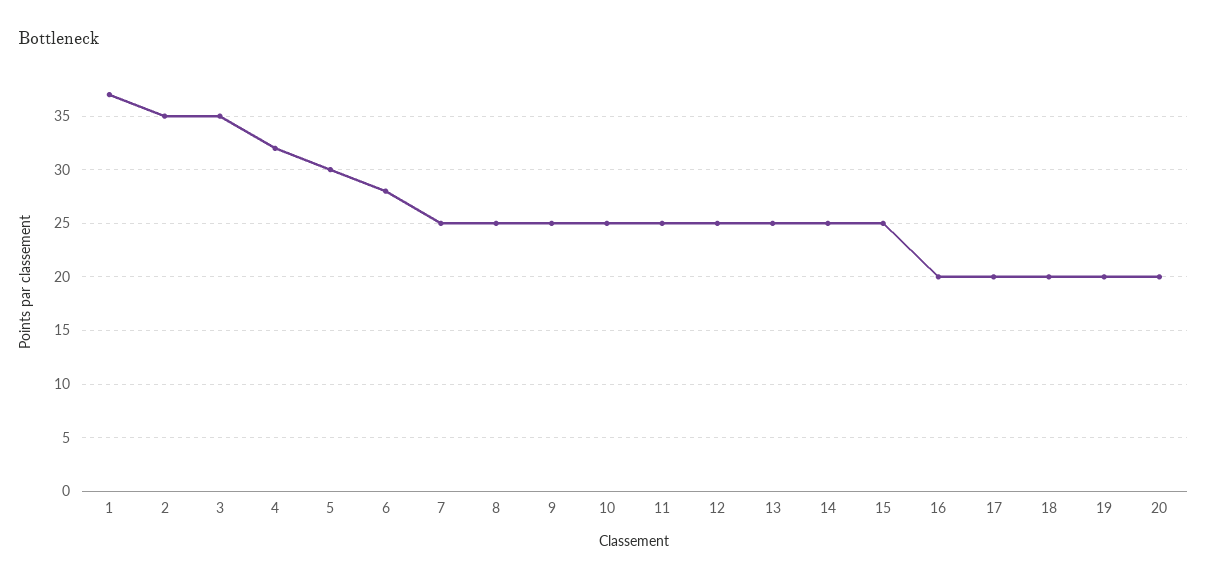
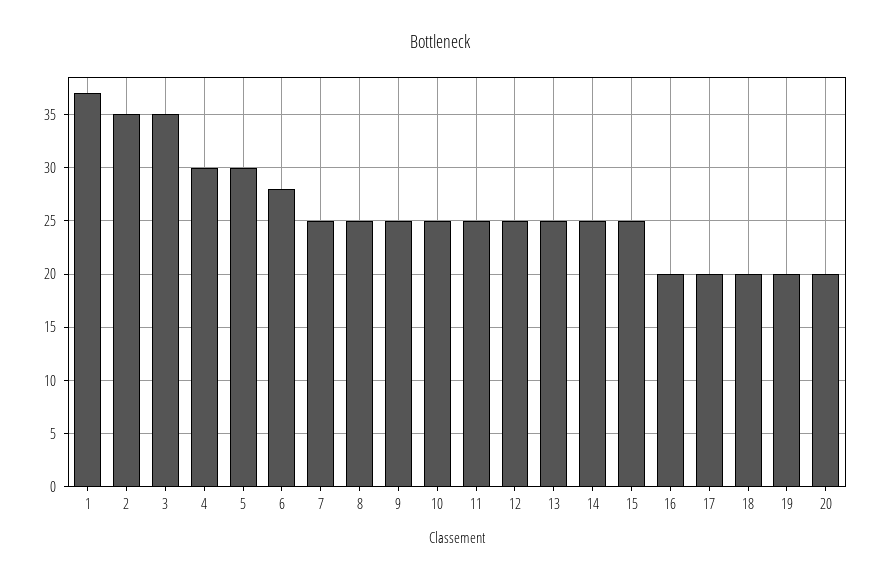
  {
    "1": 37,
    "2": 35,
    "3": 35,
-   "4": 32,
+   "4": 30,
    "5": 30,
    "6": 28,
    "7": 25,
    "8": 25,
    "9": 25,
    "10": 25,
    "11": 25,
    "12": 25,
    "13": 25,
    "14": 25,
    "15": 25,
    "16": 20,
    "17": 20,
    "18": 20,
    "19": 20,
    "20": 20
  }

